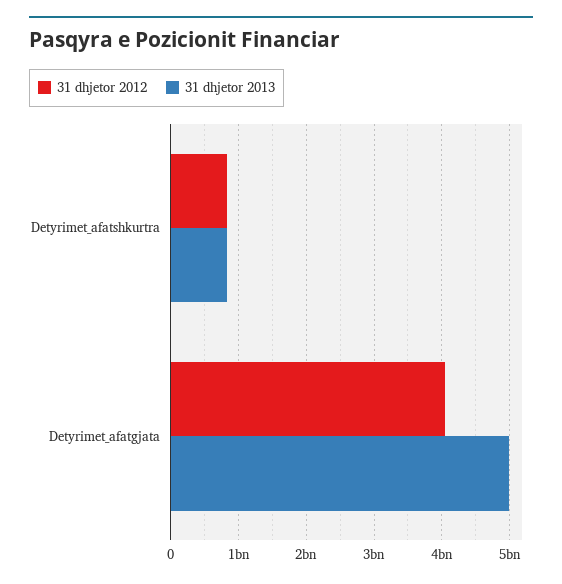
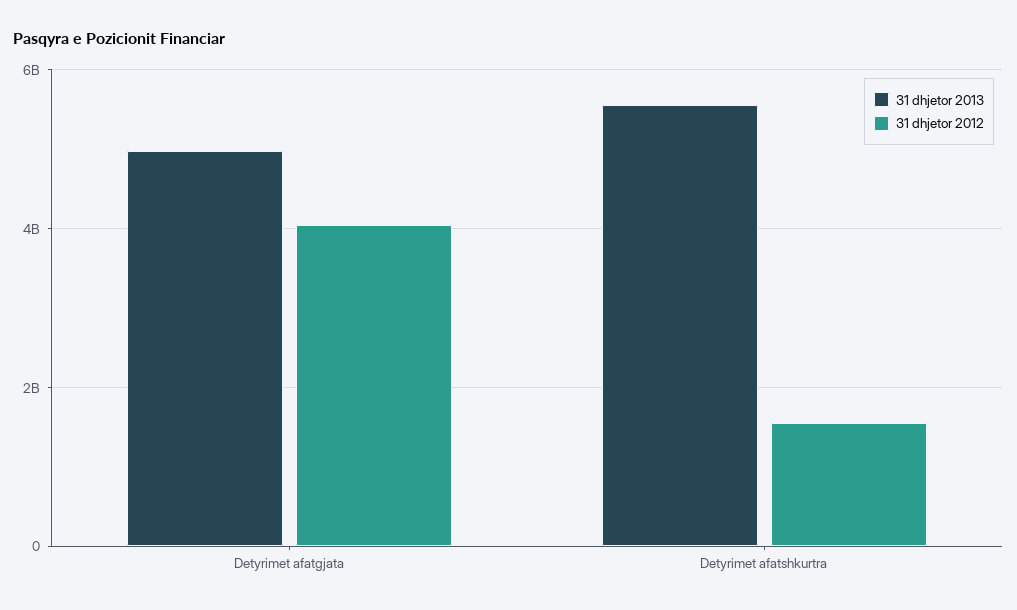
  {
    "31 dhjetor 2012": {
-     "Detyrimet_afatshkurtra": 800000000,
+     "Detyrimet_afatshkurtra": 1600000000,
      "Detyrimet_afatgjata": 4000000000
    },
    "31 dhjetor 2013": {
-     "Detyrimet_afatshkurtra": 800000000,
+     "Detyrimet_afatshkurtra": 5600000000,
      "Detyrimet_afatgjata": 5000000000
    }
  }

